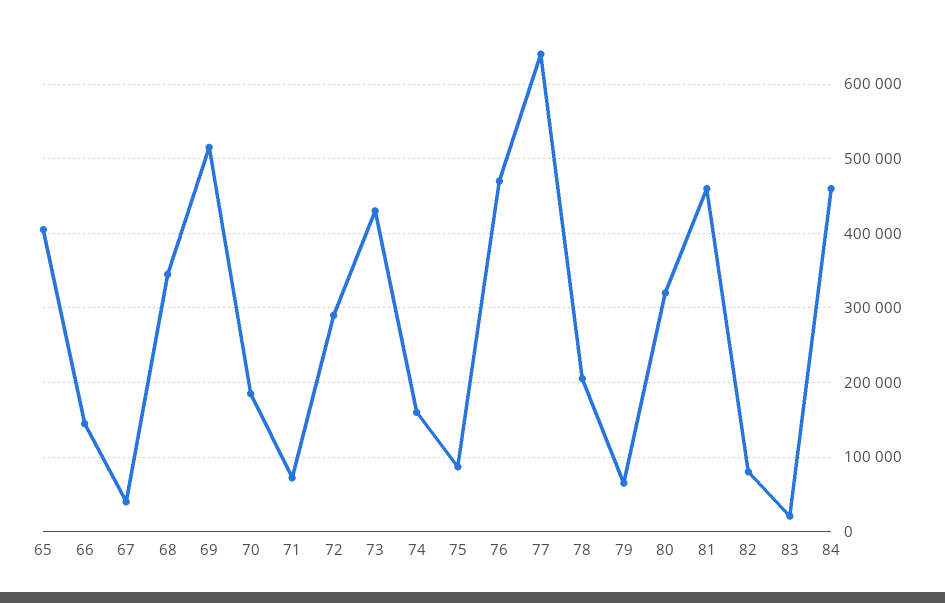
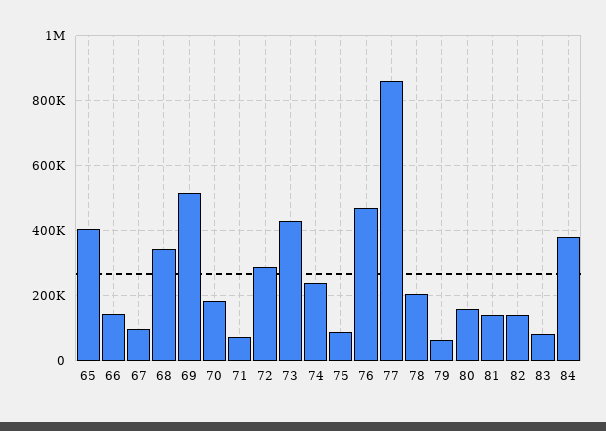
  {
    "65": 410000,
    "66": 150000,
-   "67": 40000,
+   "67": 100000,
    "68": 350000,
    "69": 520000,
    "70": 190000,
    "71": 70000,
    "72": 290000,
    "73": 430000,
-   "74": 160000,
+   "74": 240000,
    "75": 90000,
    "76": 470000,
-   "77": 640000,
+   "77": 860000,
    "78": 210000,
    "79": 70000,
-   "80": 320000,
+   "80": 160000,
-   "81": 460000,
+   "81": 140000,
-   "82": 80000,
+   "82": 140000,
-   "83": 20000,
+   "83": 80000,
-   "84": 460000
+   "84": 380000
  }

